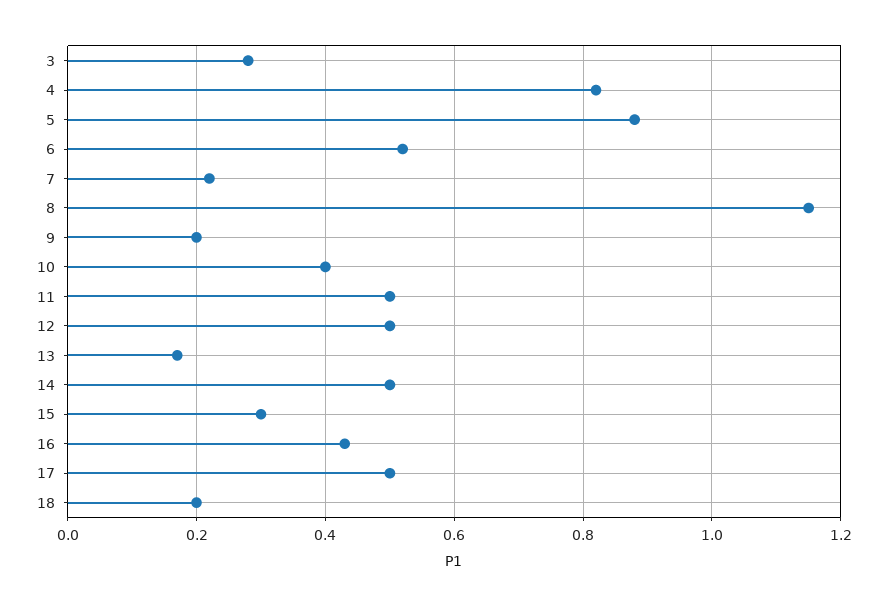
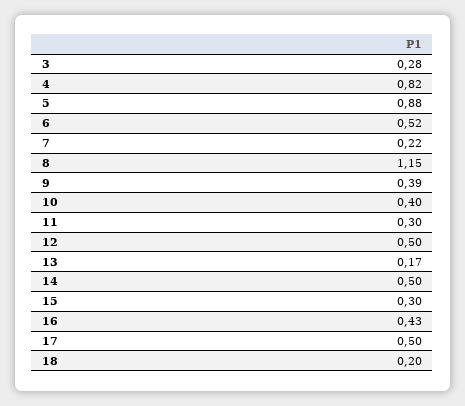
  {
    "3": 0.28,
    "4": 0.82,
    "5": 0.88,
    "6": 0.52,
    "7": 0.22,
    "8": 1.15,
-   "9": 0.2,
+   "9": 0.39,
    "10": 0.4,
-   "11": 0.5,
+   "11": 0.3,
    "12": 0.5,
    "13": 0.17,
    "14": 0.5,
    "15": 0.3,
    "16": 0.43,
    "17": 0.5,
    "18": 0.2
  }

